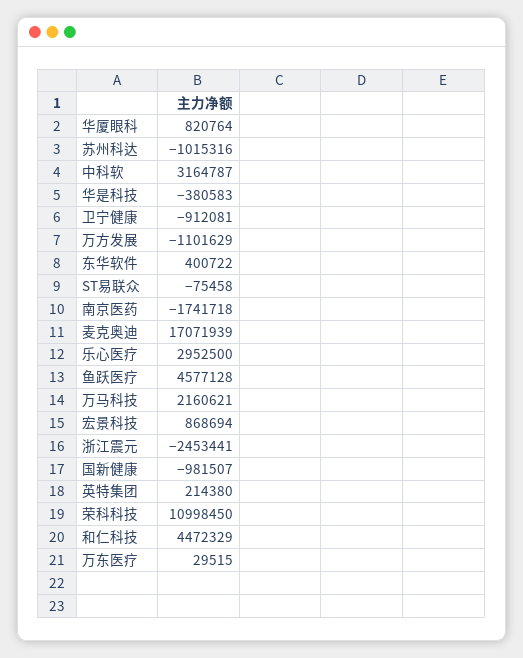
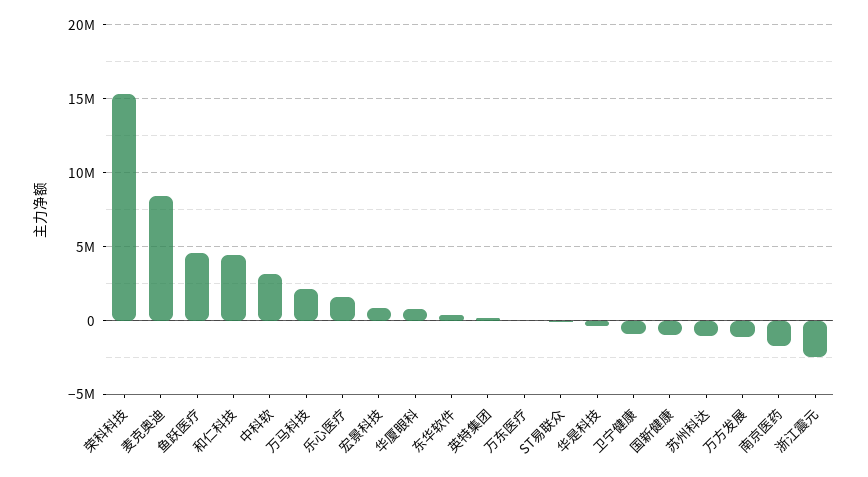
  {
    "华厦眼科": 820764,
    "苏州科达": -1015316,
    "中科软": 3164787,
    "华是科技": -380583,
    "卫宁健康": -912081,
    "万方发展": -1101629,
    "东华软件": 400722,
    "ST易联众": -75458,
    "南京医药": -1741718,
-   "麦克奥迪": 17071939,
+   "麦克奥迪": 8500000,
-   "乐心医疗": 2952500,
+   "乐心医疗": 1500000,
    "鱼跃医疗": 4577128,
    "万马科技": 2160621,
    "宏景科技": 868694,
    "浙江震元": -2453441,
    "国新健康": -981507,
    "英特集团": 214380,
-   "荣科科技": 10998450,
+   "荣科科技": 15500000,
    "和仁科技": 4472329,
    "万东医疗": 29515
  }

